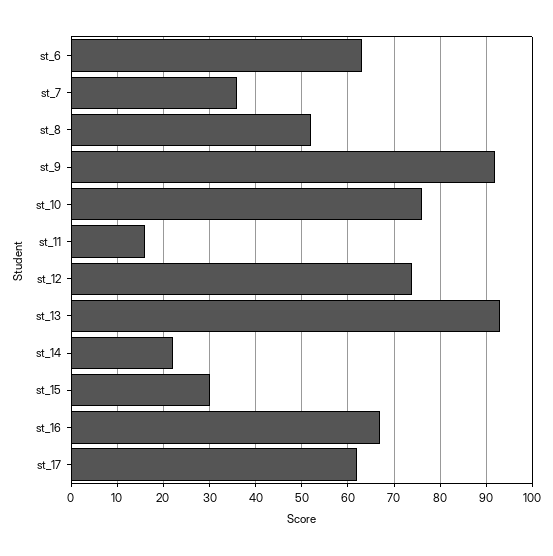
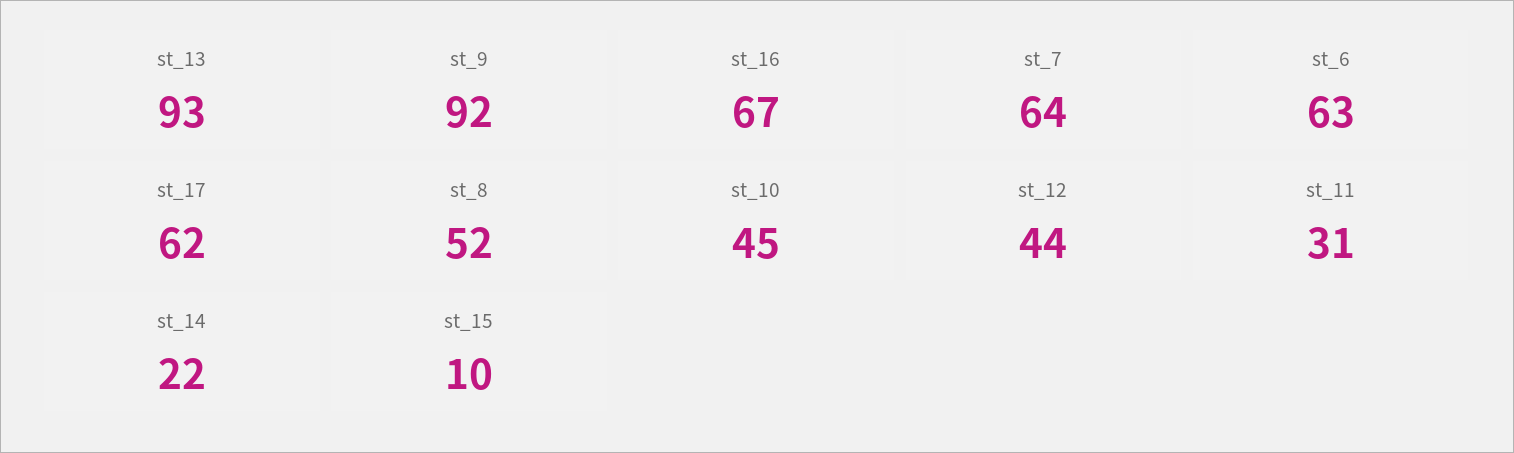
  {
    "st_6": 63,
-   "st_7": 35,
+   "st_7": 64,
    "st_8": 52,
    "st_9": 92,
-   "st_10": 75,
+   "st_10": 45,
-   "st_11": 15,
+   "st_11": 31,
-   "st_12": 75,
+   "st_12": 44,
    "st_13": 93,
    "st_14": 22,
-   "st_15": 30,
+   "st_15": 10,
    "st_16": 67,
    "st_17": 62
  }

